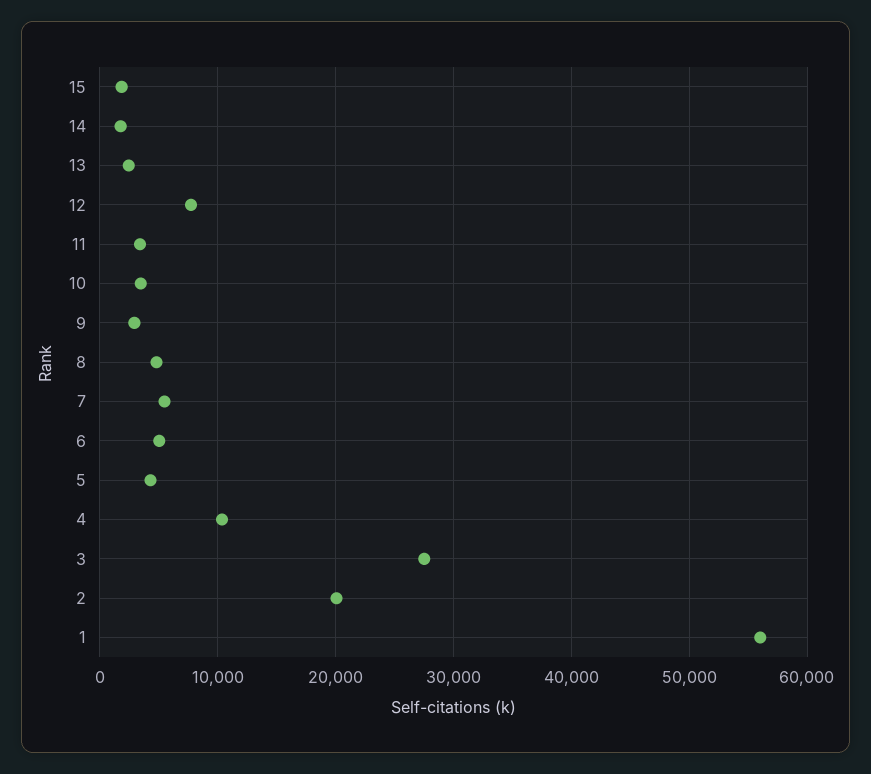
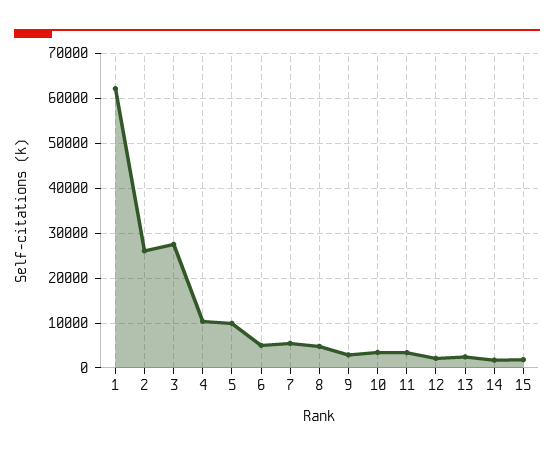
  {
    "15": 2000,
    "14": 2000,
    "13": 2000,
-   "12": 8000,
+   "12": 2000,
    "11": 3000,
    "10": 3000,
    "9": 3000,
    "8": 5000,
    "7": 5000,
    "6": 5000,
-   "5": 4000,
+   "5": 10000,
    "4": 10000,
    "3": 28000,
-   "2": 20000,
+   "2": 26000,
-   "1": 56000
+   "1": 62000
  }

